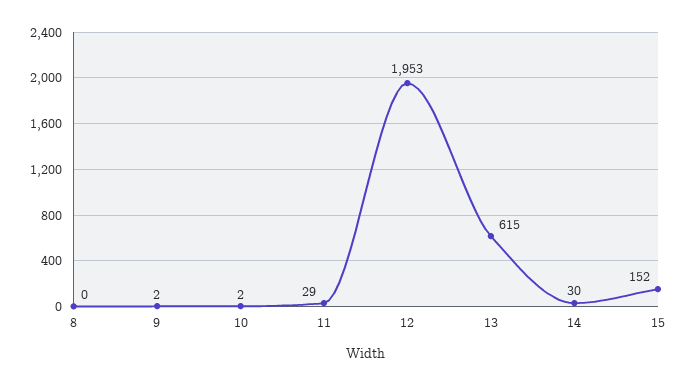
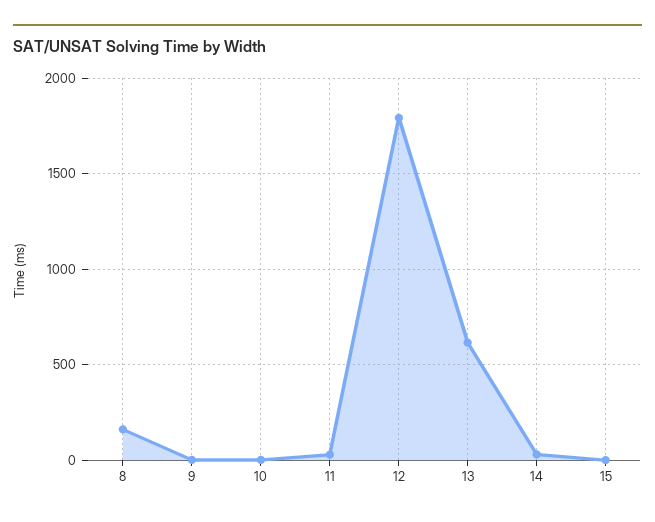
  {
-   "8": 0,
+   "8": 150,
    "9": 2,
    "10": 2,
    "11": 29,
-   "12": 1953,
+   "12": 1800,
    "13": 615,
    "14": 30,
-   "15": 152
+   "15": 0
  }

